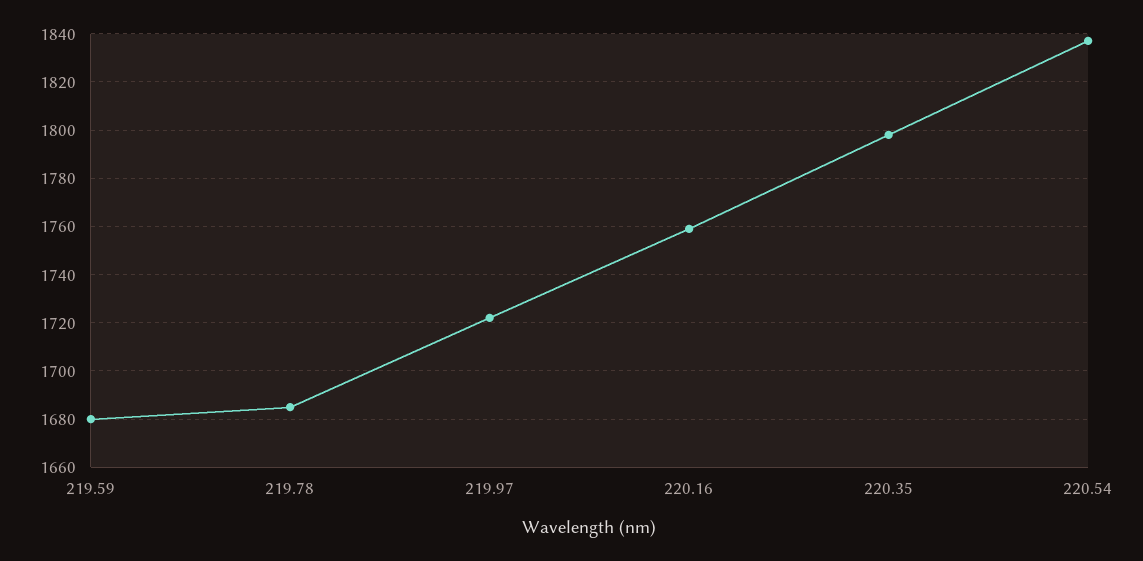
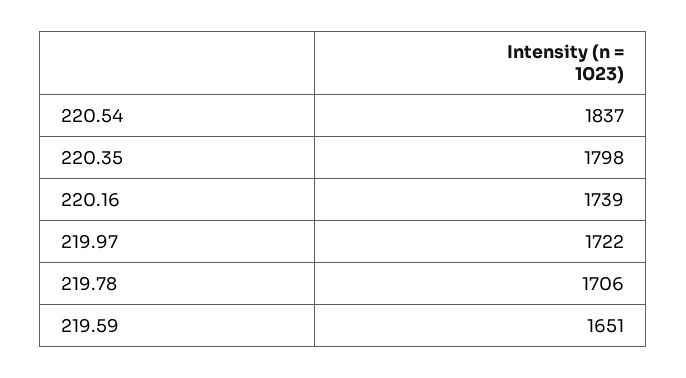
  {
-   "219.59": 1680,
+   "219.59": 1651,
-   "219.78": 1685,
+   "219.78": 1706,
    "219.97": 1722,
-   "220.16": 1760,
+   "220.16": 1739,
    "220.35": 1798,
    "220.54": 1837
  }

